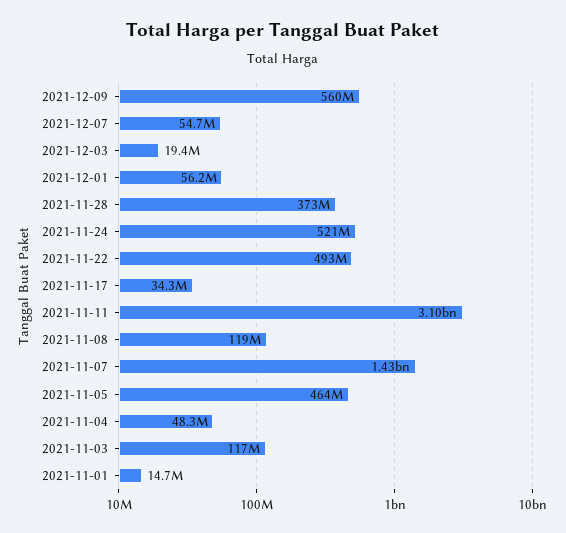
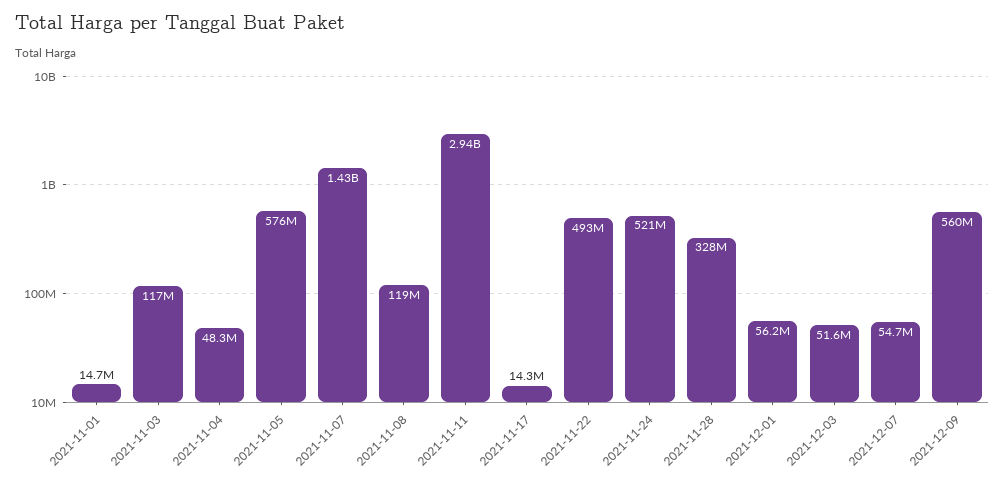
  {
    "2021-12-09": 560000000,
    "2021-12-07": 54700000,
-   "2021-12-03": 19400000,
+   "2021-12-03": 51600000,
    "2021-12-01": 56200000,
-   "2021-11-28": 373000000,
+   "2021-11-28": 328000000,
    "2021-11-24": 521000000,
    "2021-11-22": 493000000,
-   "2021-11-17": 34300000,
+   "2021-11-17": 14300000,
-   "2021-11-11": 3100000000,
+   "2021-11-11": 2940000000,
    "2021-11-08": 119000000,
    "2021-11-07": 1430000000,
-   "2021-11-05": 464000000,
+   "2021-11-05": 576000000,
    "2021-11-04": 48300000,
    "2021-11-03": 117000000,
    "2021-11-01": 14700000
  }

